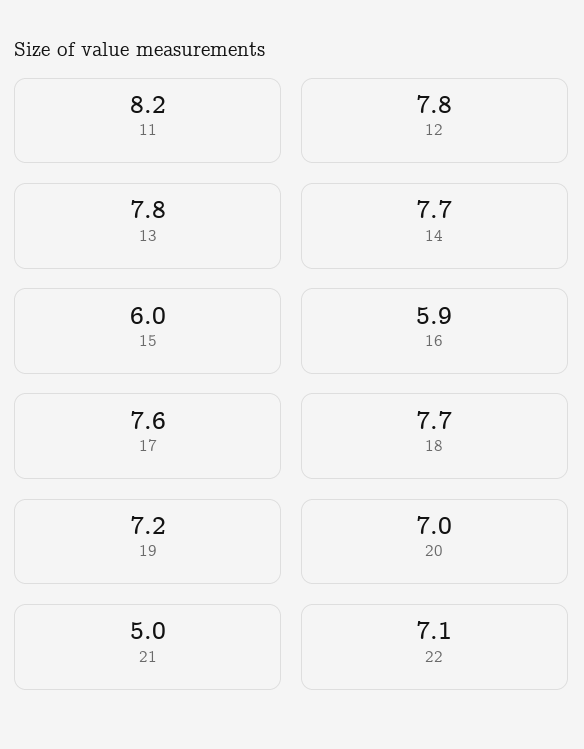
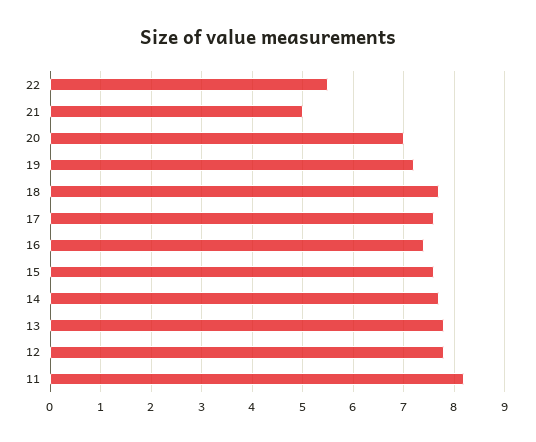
  {
    "11": 8.2,
    "12": 7.8,
    "13": 7.8,
    "14": 7.7,
-   "15": 6,
+   "15": 7.5,
-   "16": 5.9,
+   "16": 7.5,
    "17": 7.6,
    "18": 7.7,
    "19": 7.2,
    "20": 7,
    "21": 5,
-   "22": 7.1
+   "22": 5.5
  }

